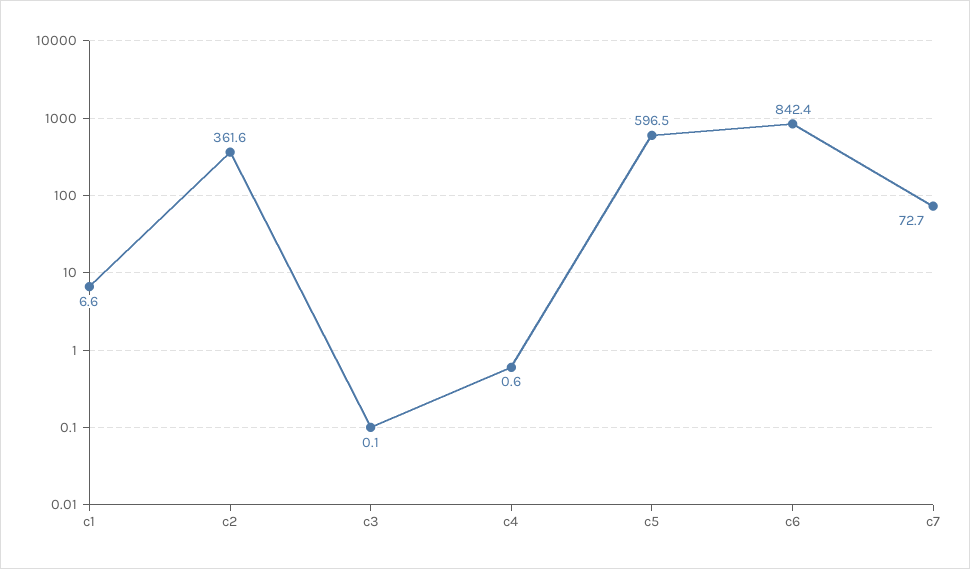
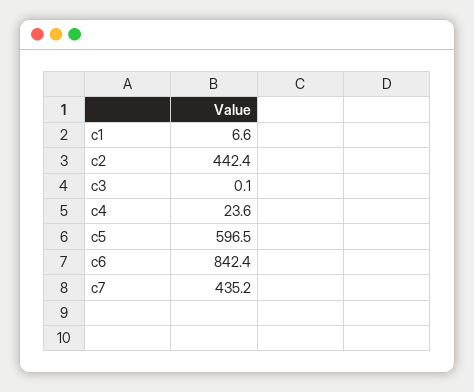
  {
    "c1": 6.6,
-   "c2": 361.6,
+   "c2": 442.4,
    "c3": 0.1,
-   "c4": 0.6,
+   "c4": 23.6,
    "c5": 596.5,
    "c6": 842.4,
-   "c7": 72.7
+   "c7": 435.2
  }

